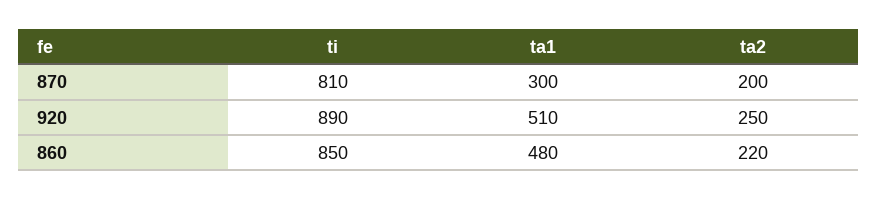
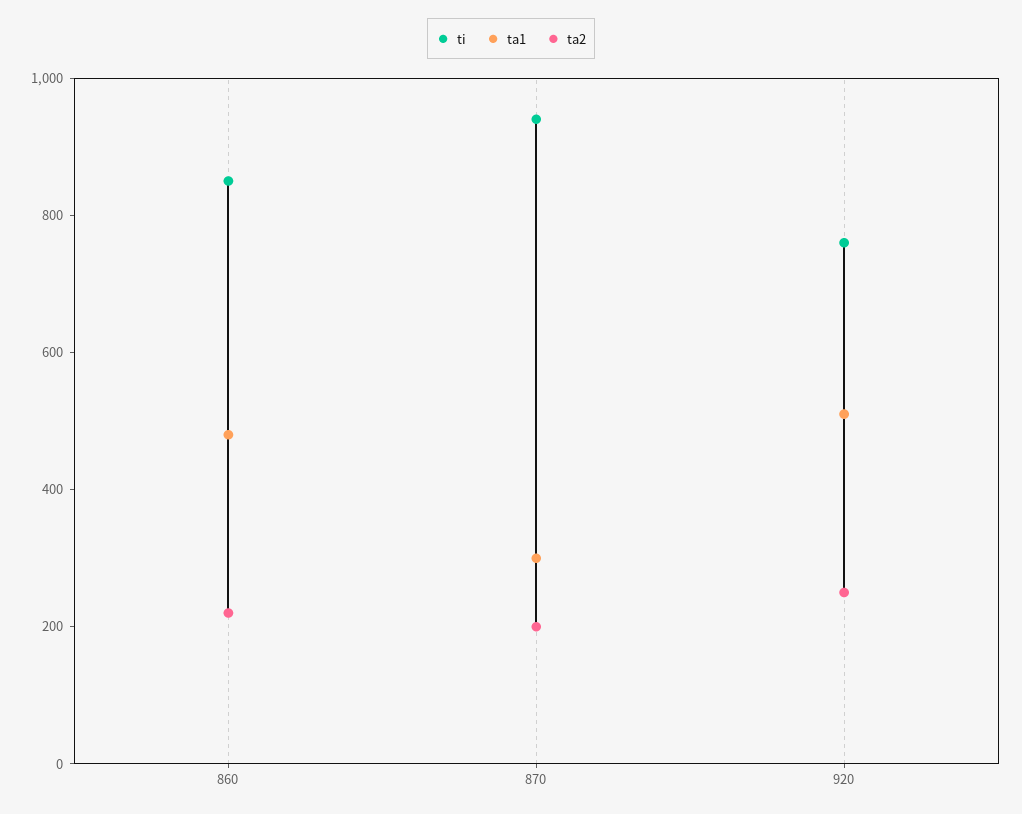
  {
    "ti": {
-     "870": 810,
+     "870": 950,
-     "920": 890,
+     "920": 750,
      "860": 850
    },
    "ta1": {
      "870": 300,
      "920": 510,
      "860": 480
    },
    "ta2": {
      "870": 200,
      "920": 250,
      "860": 220
    }
  }

